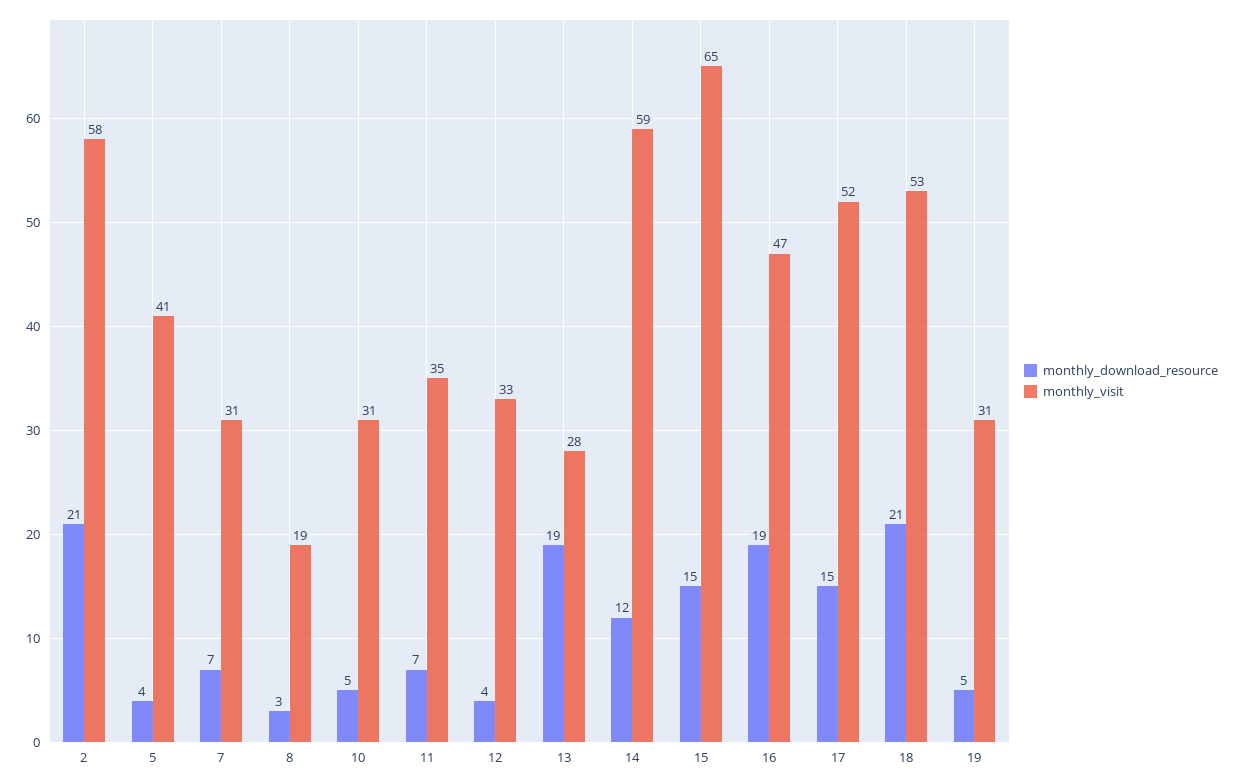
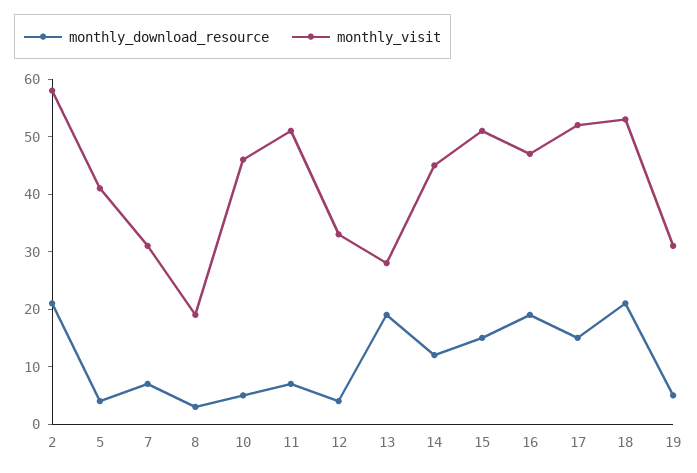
  {
    "monthly_download_resource": {
      "2": 21,
      "5": 4,
      "7": 7,
      "8": 3,
      "10": 5,
      "11": 7,
      "12": 4,
      "13": 19,
      "14": 12,
      "15": 15,
      "16": 19,
      "17": 15,
      "18": 21,
      "19": 5
    },
    "monthly_visit": {
      "2": 58,
      "5": 41,
      "7": 31,
      "8": 19,
-     "10": 31,
+     "10": 45,
-     "11": 35,
+     "11": 50,
      "12": 33,
      "13": 28,
-     "14": 59,
+     "14": 45,
-     "15": 65,
+     "15": 50,
      "16": 47,
      "17": 52,
      "18": 53,
      "19": 31
    }
  }

